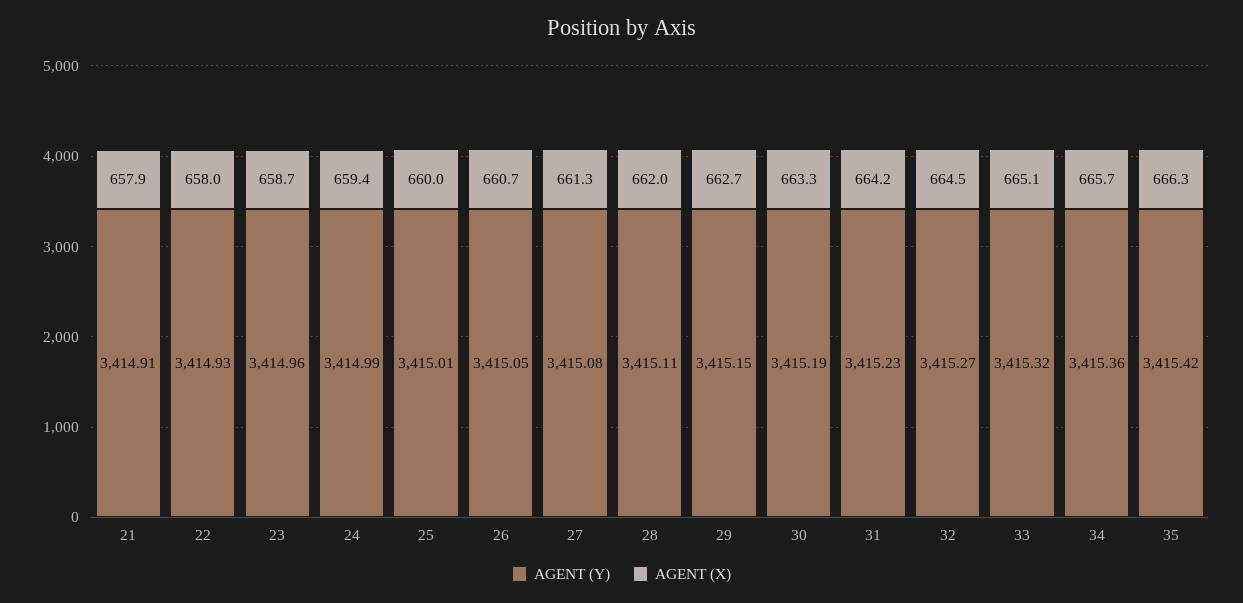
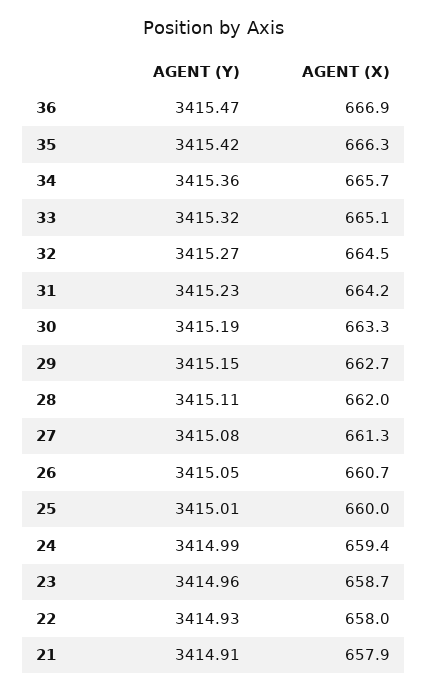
  {
    "AGENT (Y)": {
      "21": 3414.91,
      "22": 3414.93,
      "23": 3414.96,
      "24": 3414.99,
      "25": 3415.01,
      "26": 3415.05,
      "27": 3415.08,
      "28": 3415.11,
      "29": 3415.15,
      "30": 3415.19,
      "31": 3415.23,
      "32": 3415.27,
      "33": 3415.32,
      "34": 3415.36,
-     "35": 3415.42
+     "35": 3415.42,
+     "36": 3415.47
    },
    "AGENT (X)": {
      "21": 657.9,
      "22": 658,
      "23": 658.7,
      "24": 659.4,
      "25": 660,
      "26": 660.7,
      "27": 661.3,
      "28": 662,
      "29": 662.7,
      "30": 663.3,
      "31": 664.2,
      "32": 664.5,
      "33": 665.1,
      "34": 665.7,
-     "35": 666.3
+     "35": 666.3,
+     "36": 666.9
    }
  }

